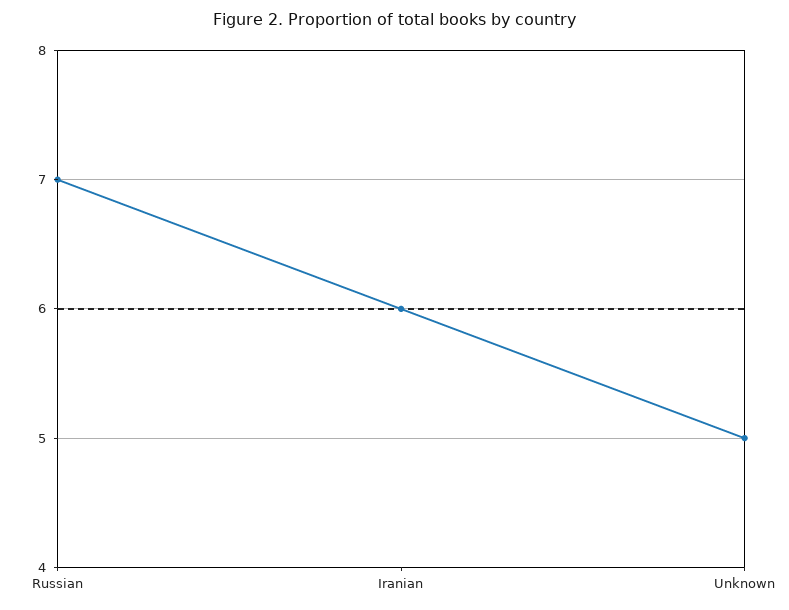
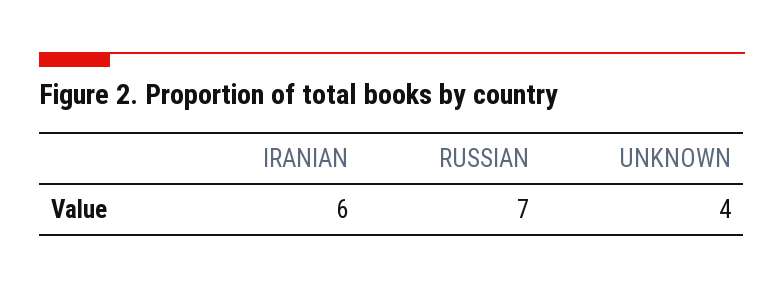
  {
    "Russian": 7,
    "Iranian": 6,
-   "Unknown": 5
+   "Unknown": 4
  }

